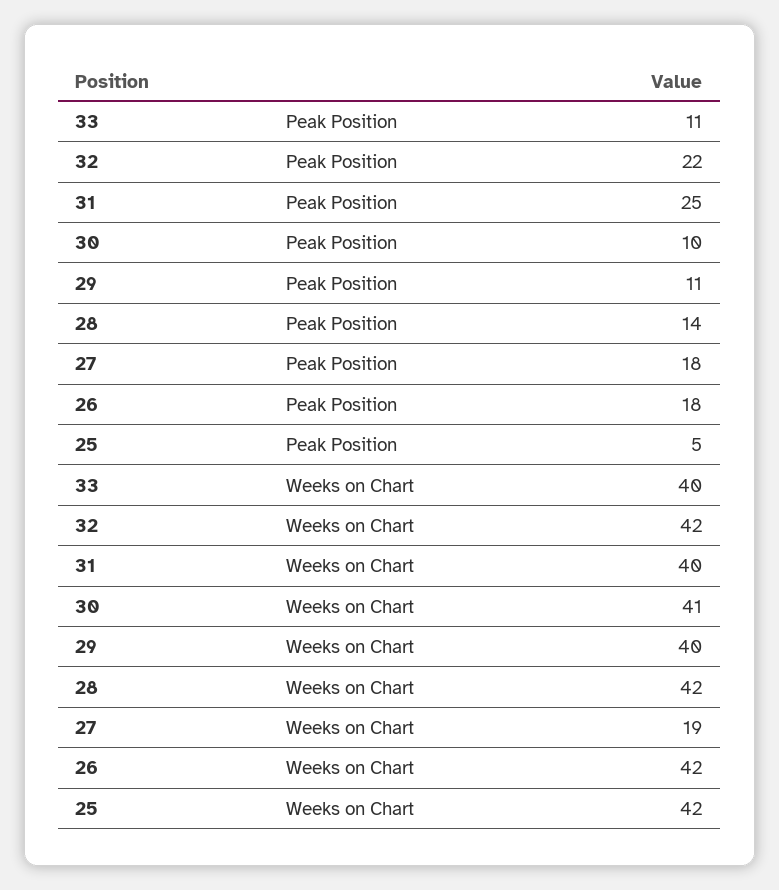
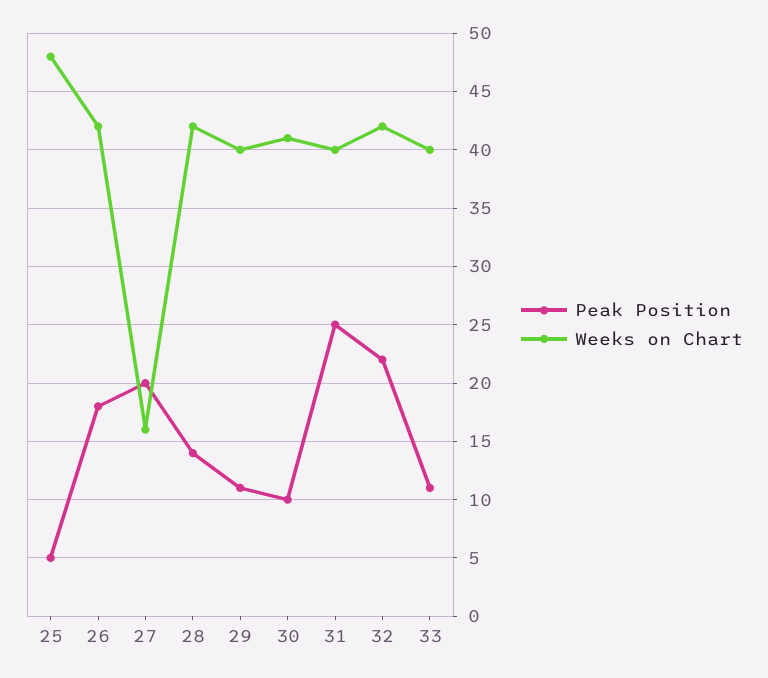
  {
    "Peak Position": {
      "33": 11,
      "32": 22,
      "31": 25,
      "30": 10,
      "29": 11,
      "28": 14,
-     "27": 18,
+     "27": 20,
      "26": 18,
      "25": 5
    },
    "Weeks on Chart": {
      "33": 40,
      "32": 42,
      "31": 40,
      "30": 41,
      "29": 40,
      "28": 42,
-     "27": 19,
+     "27": 16,
      "26": 42,
-     "25": 42
+     "25": 48
    }
  }

